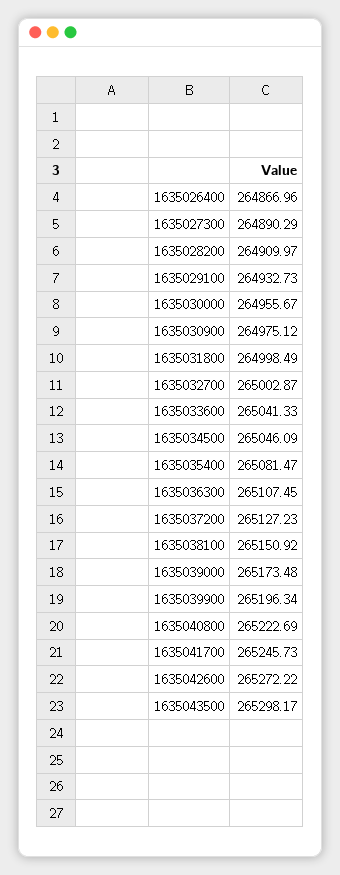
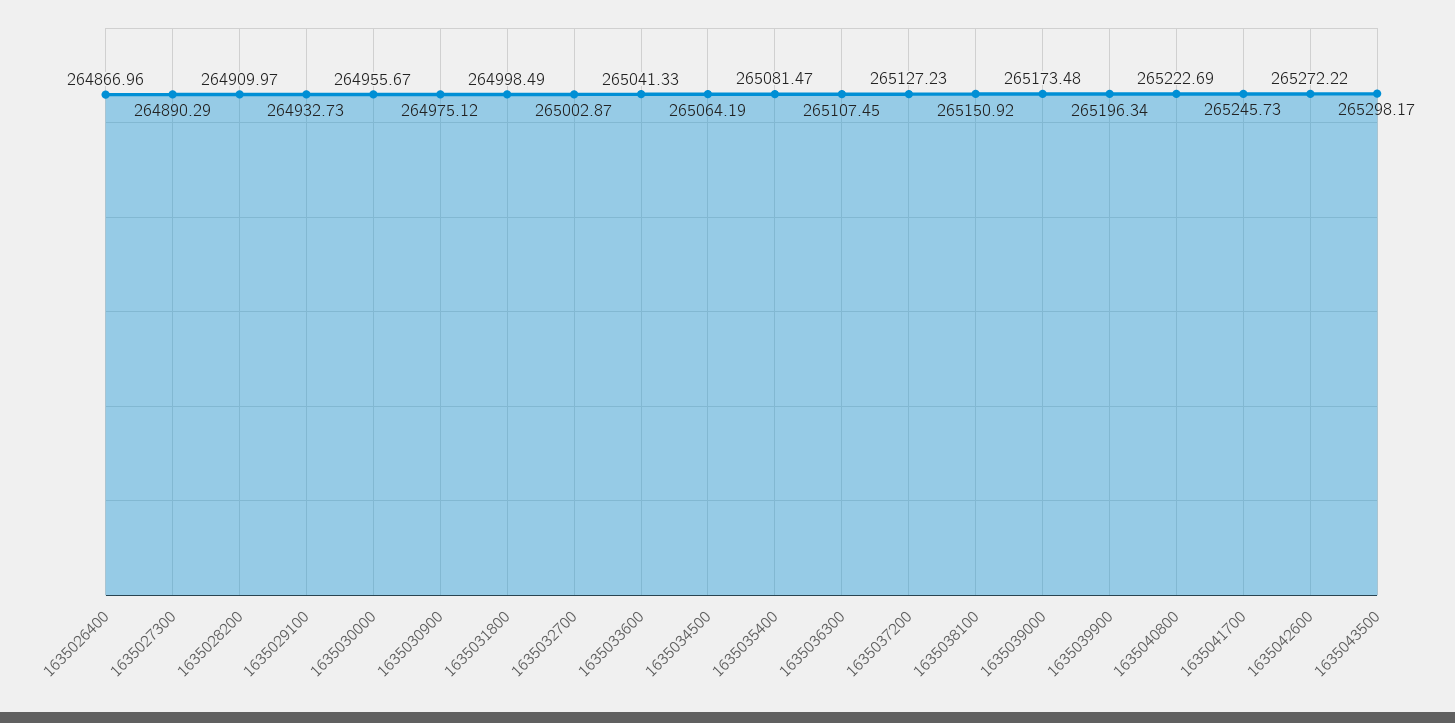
  {
    "1635026400": 264866.96,
    "1635027300": 264890.29,
    "1635028200": 264909.97,
    "1635029100": 264932.73,
    "1635030000": 264955.67,
    "1635030900": 264975.12,
    "1635031800": 264998.49,
    "1635032700": 265002.87,
    "1635033600": 265041.33,
-   "1635034500": 265046.09,
+   "1635034500": 265064.19,
    "1635035400": 265081.47,
    "1635036300": 265107.45,
    "1635037200": 265127.23,
    "1635038100": 265150.92,
    "1635039000": 265173.48,
    "1635039900": 265196.34,
    "1635040800": 265222.69,
    "1635041700": 265245.73,
    "1635042600": 265272.22,
    "1635043500": 265298.17
  }

